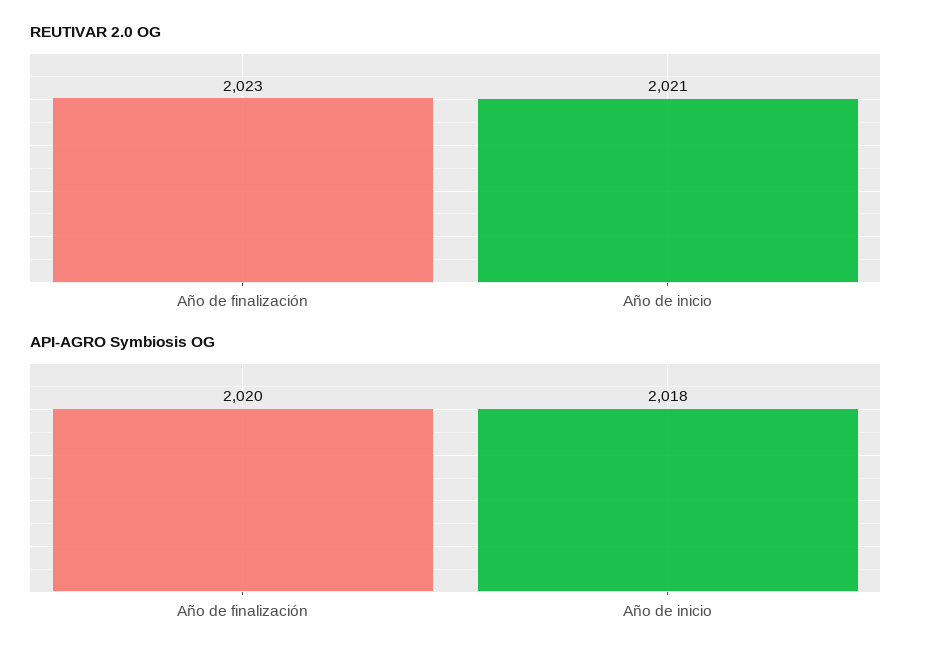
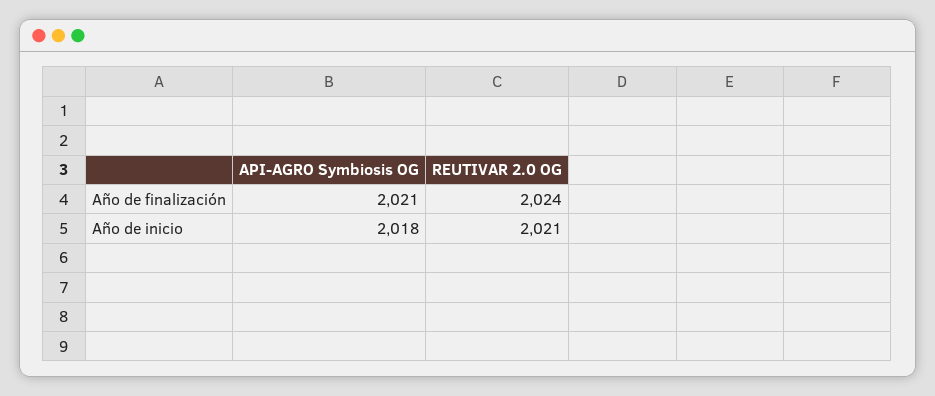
  {
    "REUTIVAR 2.0 OG": {
-     "Año de finalización": 2023,
+     "Año de finalización": 2024,
      "Año de inicio": 2021
    },
    "API-AGRO Symbiosis OG": {
-     "Año de finalización": 2020,
+     "Año de finalización": 2021,
      "Año de inicio": 2018
    }
  }

